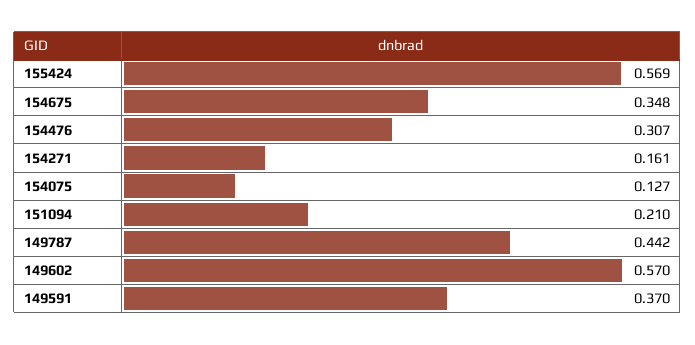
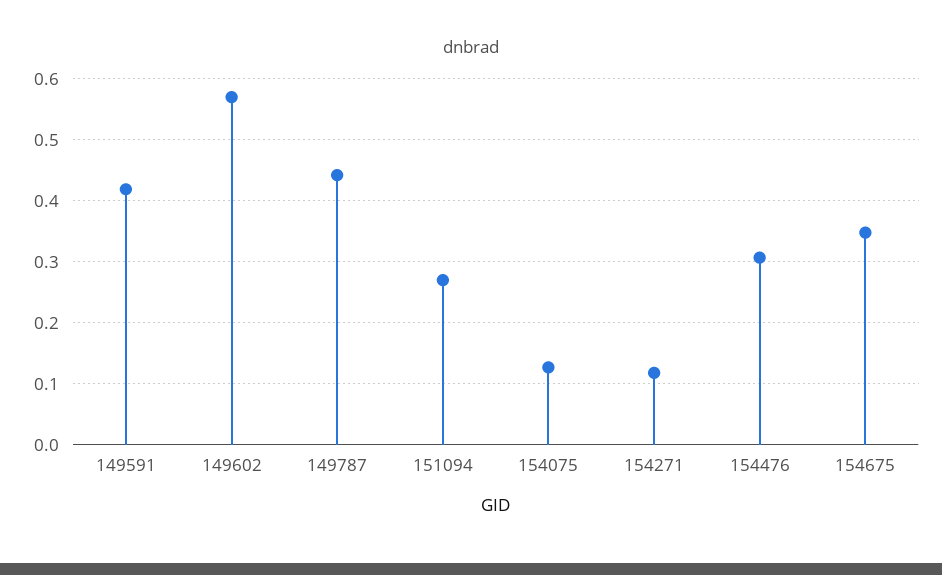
  {
-   "155424": 0.569,
    "154675": 0.348,
    "154476": 0.307,
-   "154271": 0.161,
+   "154271": 0.12,
    "154075": 0.127,
-   "151094": 0.21,
+   "151094": 0.27,
    "149787": 0.442,
    "149602": 0.57,
-   "149591": 0.37
+   "149591": 0.42
  }

